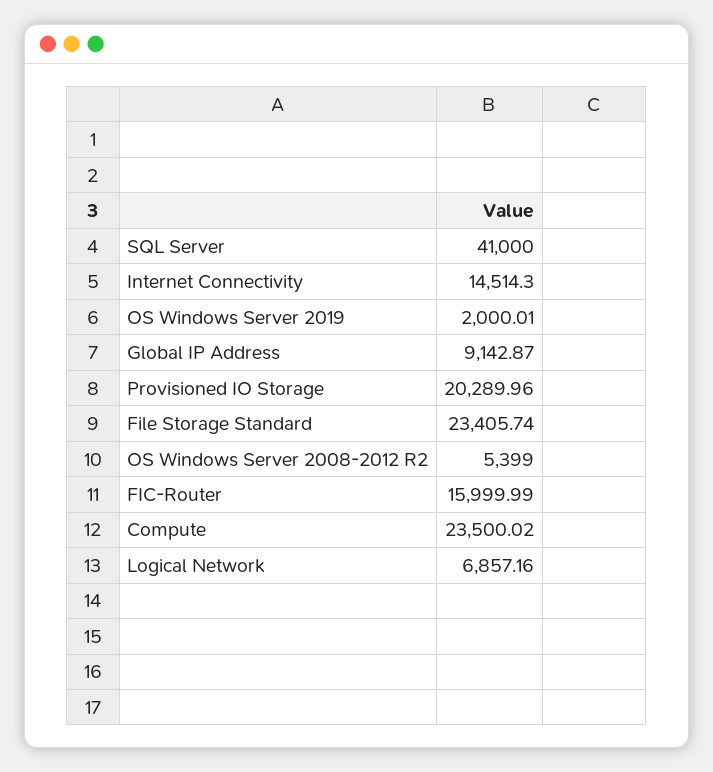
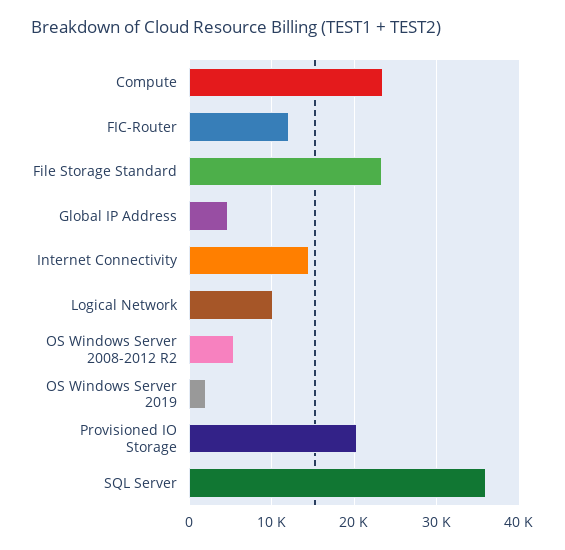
  {
-   "SQL Server": 41000,
+   "SQL Server": 36000,
    "Internet Connectivity": 14514.3,
    "OS Windows Server 2019": 2000.01,
-   "Global IP Address": 9142.87,
+   "Global IP Address": 5000,
    "Provisioned IO Storage": 20289.96,
    "File Storage Standard": 23405.74,
    "OS Windows Server 2008-2012 R2": 5399,
-   "FIC-Router": 15999.99,
+   "FIC-Router": 12000,
    "Compute": 23500.02,
-   "Logical Network": 6857.16
+   "Logical Network": 10000
  }

